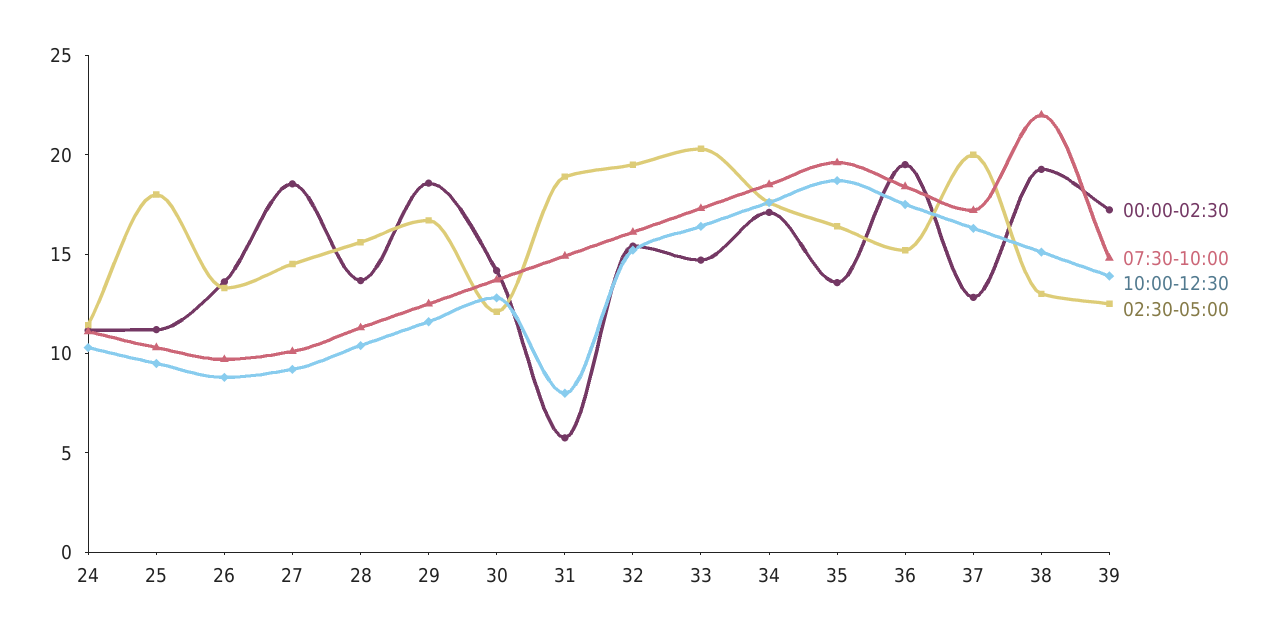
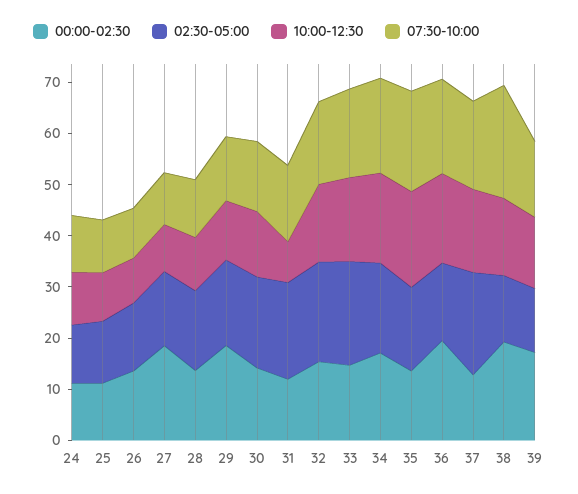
  {
    "00:00-02:30": {
      "24": 11,
      "25": 11,
      "26": 14,
      "27": 19,
      "28": 14,
      "29": 19,
      "30": 14,
-     "31": 6,
+     "31": 12,
      "32": 15,
      "33": 15,
      "34": 17,
      "35": 14,
      "36": 20,
      "37": 13,
      "38": 19,
      "39": 17
    },
    "07:30-10:00": {
      "24": 11,
      "25": 10,
      "26": 10,
      "27": 10,
      "28": 11,
      "29": 13,
      "30": 14,
      "31": 15,
      "32": 16,
      "33": 17,
      "34": 19,
      "35": 20,
      "36": 18,
      "37": 17,
      "38": 22,
      "39": 15
    },
    "10:00-12:30": {
      "24": 10,
      "25": 10,
      "26": 9,
      "27": 9,
      "28": 10,
      "29": 12,
      "30": 13,
      "31": 8,
      "32": 15,
      "33": 16,
      "34": 18,
      "35": 19,
      "36": 18,
      "37": 16,
      "38": 15,
      "39": 14
    },
    "02:30-05:00": {
      "24": 11,
-     "25": 18,
+     "25": 12,
      "26": 13,
      "27": 15,
      "28": 16,
      "29": 17,
-     "30": 12,
+     "30": 18,
      "31": 19,
      "32": 20,
      "33": 20,
      "34": 18,
      "35": 16,
      "36": 15,
      "37": 20,
      "38": 13,
      "39": 13
    }
  }

